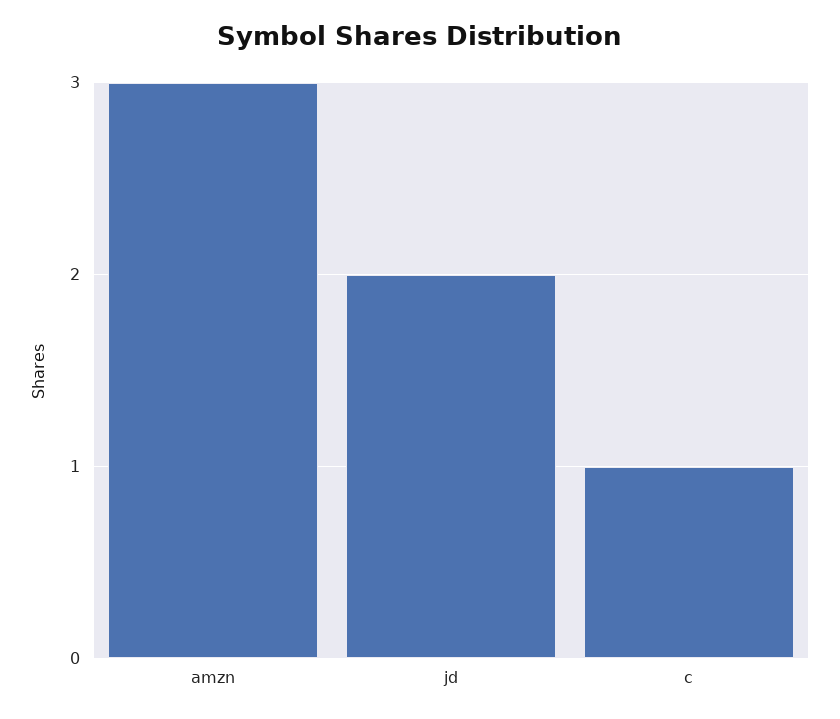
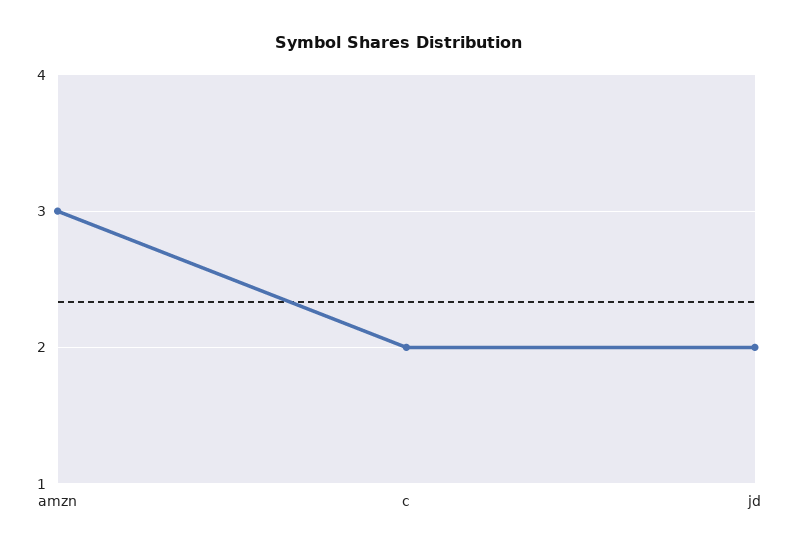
  {
    "amzn": 3,
    "jd": 2,
-   "c": 1
+   "c": 2
  }

